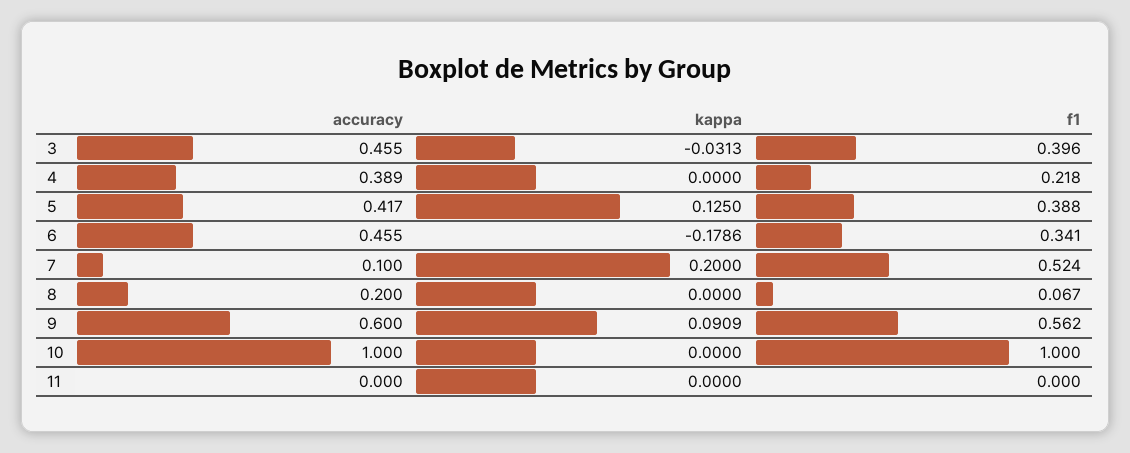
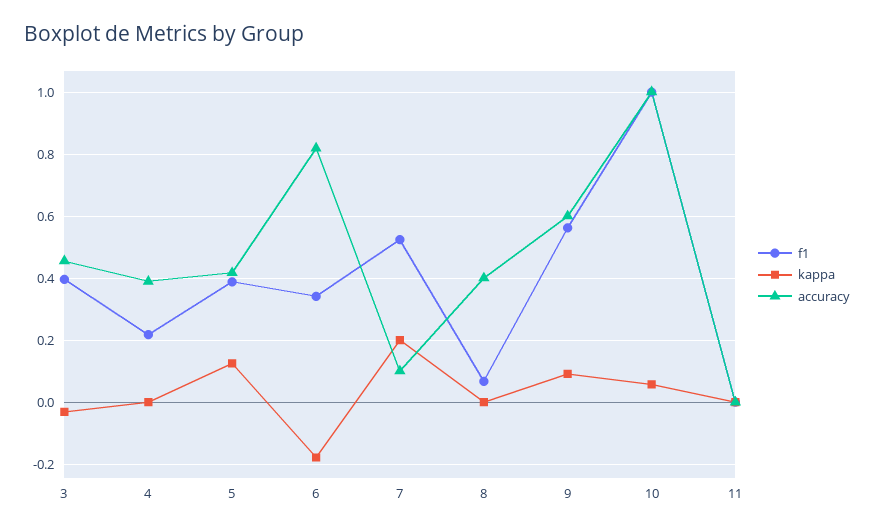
  {
    "accuracy": {
      "3": 0.455,
      "4": 0.389,
      "5": 0.417,
-     "6": 0.455,
+     "6": 0.82,
      "7": 0.1,
-     "8": 0.2,
+     "8": 0.4,
      "9": 0.6,
      "10": 1,
      "11": 0
    },
    "kappa": {
      "3": -0.0313,
      "4": 0,
      "5": 0.125,
      "6": -0.1786,
      "7": 0.2,
      "8": 0,
      "9": 0.0909,
-     "10": 0,
+     "10": 0.06,
      "11": 0
    },
    "f1": {
      "3": 0.396,
      "4": 0.218,
      "5": 0.388,
      "6": 0.341,
      "7": 0.524,
      "8": 0.067,
      "9": 0.562,
      "10": 1,
      "11": 0
    }
  }

